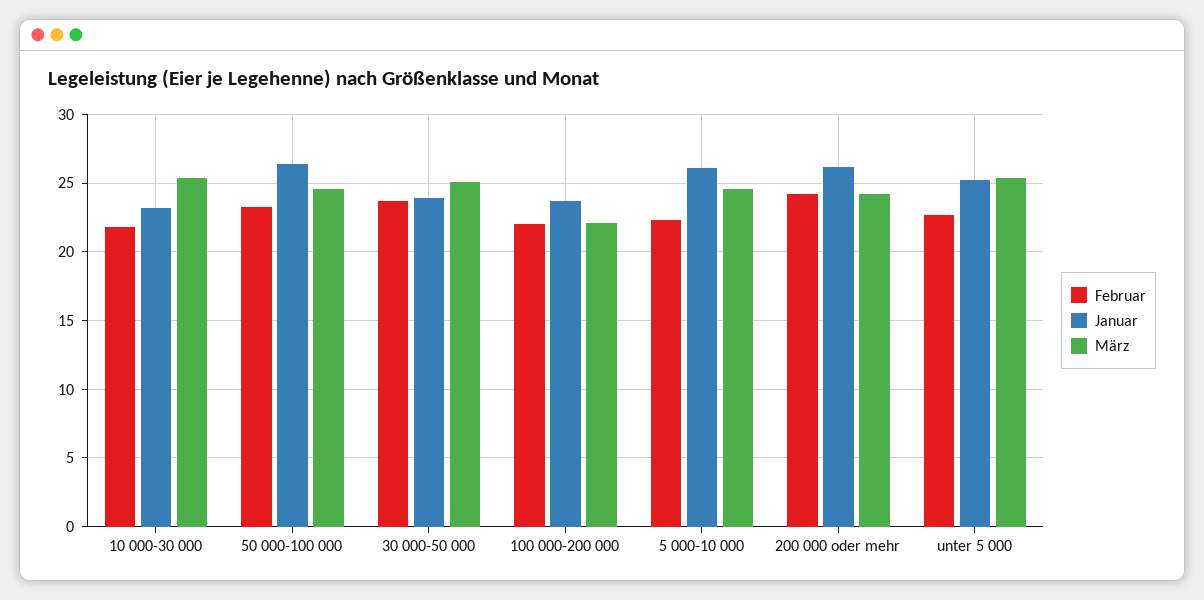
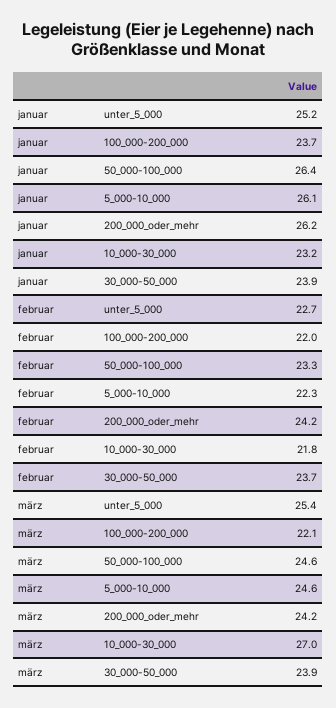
  {
    "Februar": {
      "10 000-30 000": 21.8,
      "50 000-100 000": 23.3,
      "30 000-50 000": 23.7,
      "100 000-200 000": 22,
      "5 000-10 000": 22.3,
      "200 000 oder mehr": 24.2,
      "unter 5 000": 22.7
    },
    "Januar": {
      "10 000-30 000": 23.2,
      "50 000-100 000": 26.4,
      "30 000-50 000": 23.9,
      "100 000-200 000": 23.7,
      "5 000-10 000": 26.1,
      "200 000 oder mehr": 26.2,
      "unter 5 000": 25.2
    },
    "März": {
-     "10 000-30 000": 25.5,
+     "10 000-30 000": 27,
      "50 000-100 000": 24.6,
-     "30 000-50 000": 25,
+     "30 000-50 000": 23.9,
      "100 000-200 000": 22.1,
      "5 000-10 000": 24.6,
      "200 000 oder mehr": 24.2,
      "unter 5 000": 25.4
    }
  }

